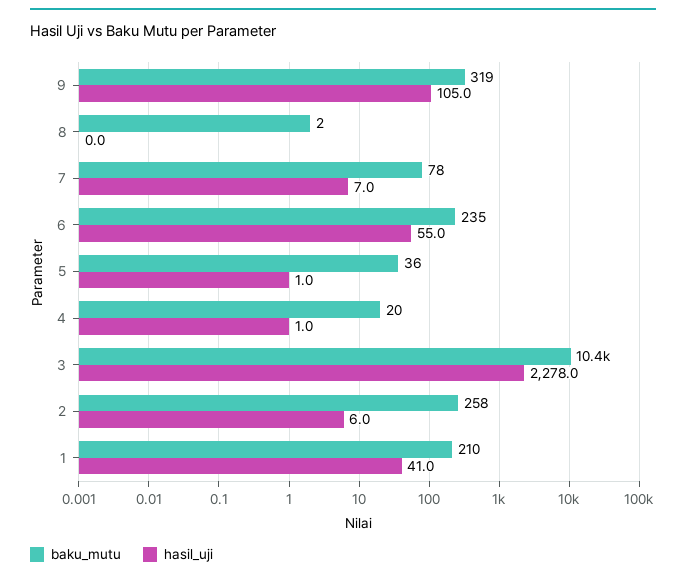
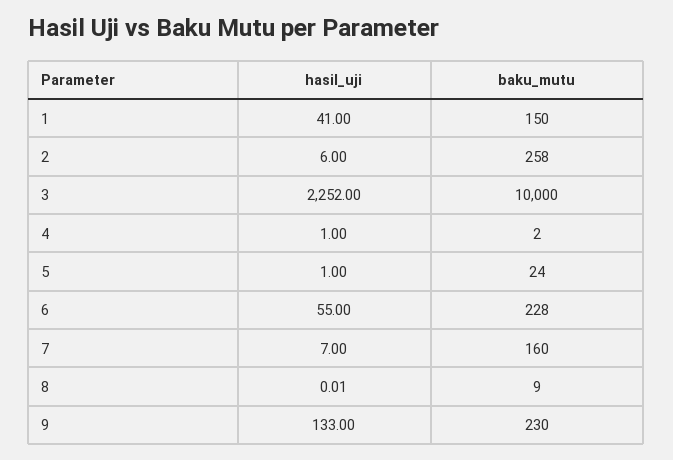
  {
    "baku_mutu": {
-     "9": 319,
+     "9": 230,
-     "8": 2,
+     "8": 9,
-     "7": 78,
+     "7": 160,
-     "6": 235,
+     "6": 228,
-     "5": 36,
+     "5": 24,
-     "4": 20,
+     "4": 2,
-     "3": 10400,
+     "3": 10000,
      "2": 258,
-     "1": 210
+     "1": 150
    },
    "hasil_uji": {
-     "9": 105,
+     "9": 133,
      "8": 0.01,
      "7": 7,
      "6": 55,
      "5": 1,
      "4": 1,
-     "3": 2278,
+     "3": 2252,
      "2": 6,
      "1": 41
    }
  }

